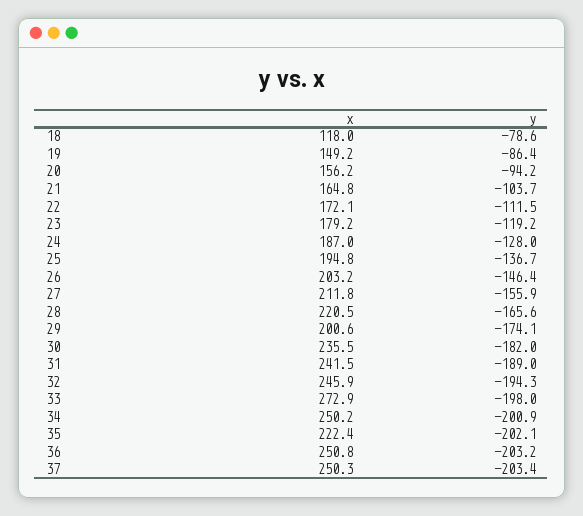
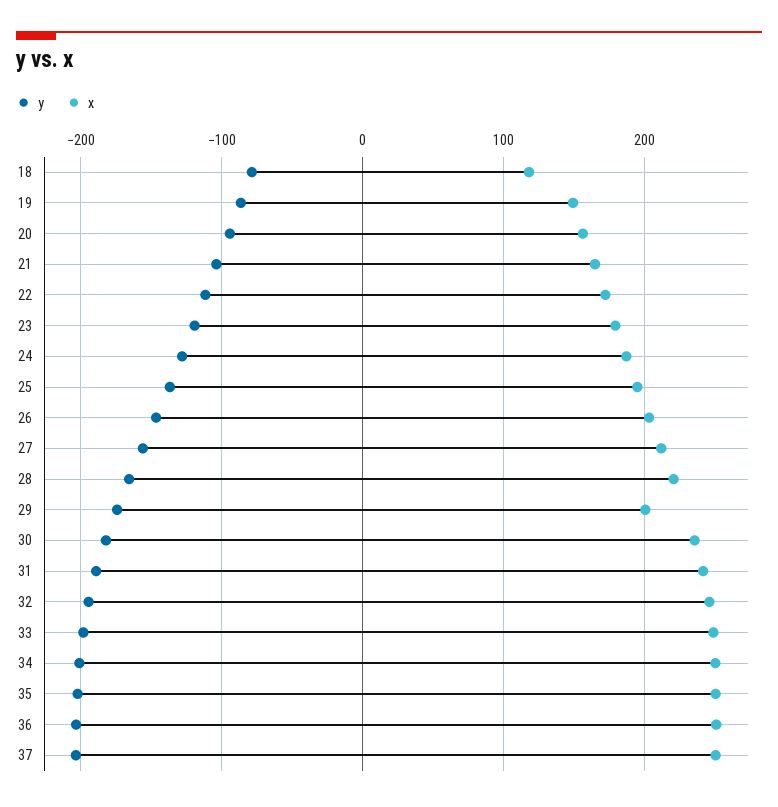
  {
    "x": {
      "18": 118,
      "19": 149.2,
      "20": 156.2,
      "21": 164.8,
      "22": 172.1,
      "23": 179.2,
      "24": 187,
      "25": 194.8,
      "26": 203.2,
      "27": 211.8,
      "28": 220.5,
      "29": 200.6,
      "30": 235.5,
      "31": 241.5,
      "32": 245.9,
-     "33": 272.9,
+     "33": 250,
      "34": 250.2,
-     "35": 222.4,
+     "35": 250,
      "36": 250.8,
      "37": 250.3
    },
    "y": {
      "18": -78.6,
      "19": -86.4,
      "20": -94.2,
      "21": -103.7,
      "22": -111.5,
      "23": -119.2,
      "24": -128,
      "25": -136.7,
      "26": -146.4,
      "27": -155.9,
      "28": -165.6,
      "29": -174.1,
      "30": -182,
      "31": -189,
      "32": -194.3,
      "33": -198,
      "34": -200.9,
      "35": -202.1,
      "36": -203.2,
      "37": -203.4
    }
  }

